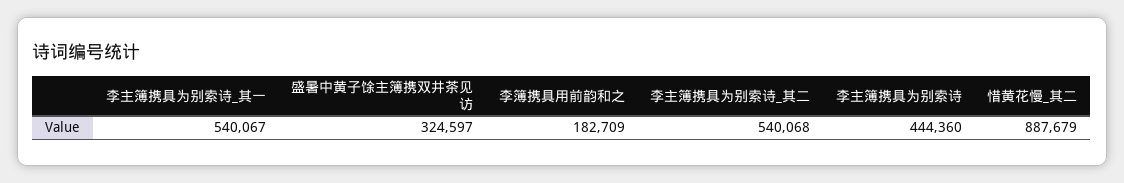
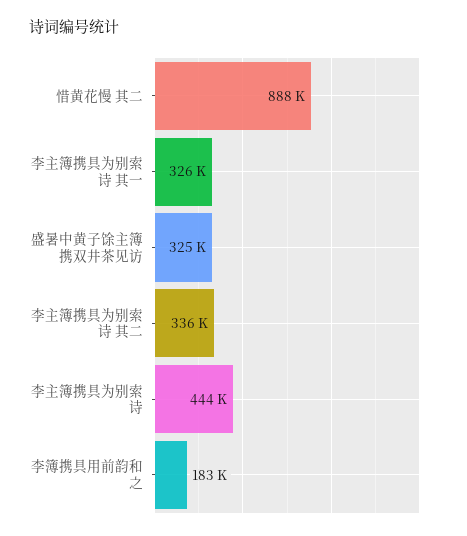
  {
-   "李主簿携具为别索诗_其一": 540067,
+   "李主簿携具为别索诗_其一": 326000,
    "盛暑中黄子馀主簿携双井茶见访": 324597,
    "李簿携具用前韵和之": 182709,
-   "李主簿携具为别索诗_其二": 540068,
+   "李主簿携具为别索诗_其二": 336000,
    "李主簿携具为别索诗": 444360,
    "惜黄花慢_其二": 887679
  }

